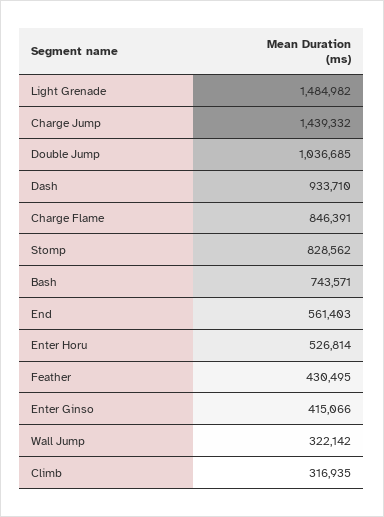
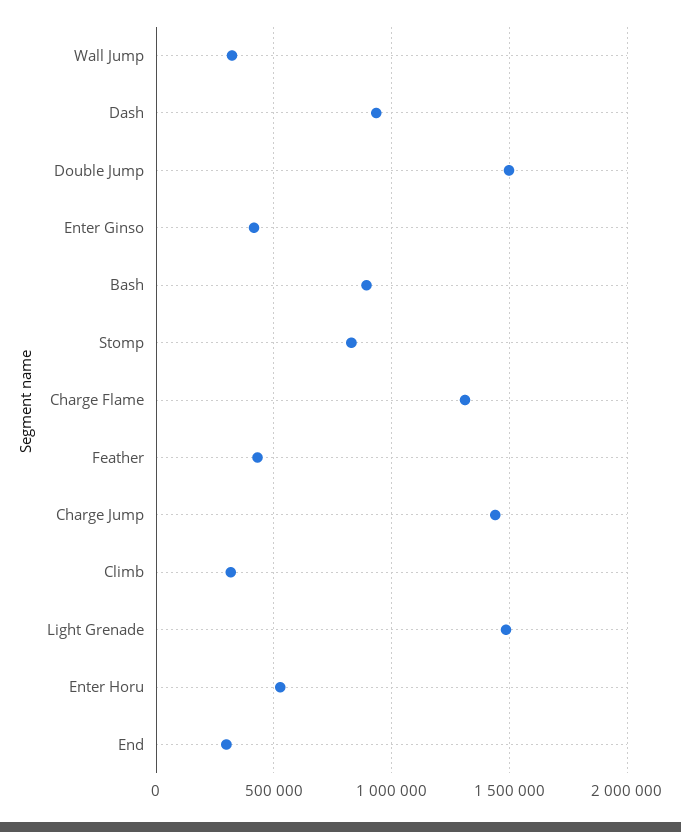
  {
    "Light Grenade": 1484982,
    "Charge Jump": 1439332,
-   "Double Jump": 1036685,
+   "Double Jump": 1500000,
    "Dash": 933710,
-   "Charge Flame": 846391,
+   "Charge Flame": 1300000,
    "Stomp": 828562,
-   "Bash": 743571,
+   "Bash": 900000,
-   "End": 561403,
+   "End": 300000,
    "Enter Horu": 526814,
    "Feather": 430495,
    "Enter Ginso": 415066,
    "Wall Jump": 322142,
    "Climb": 316935
  }

